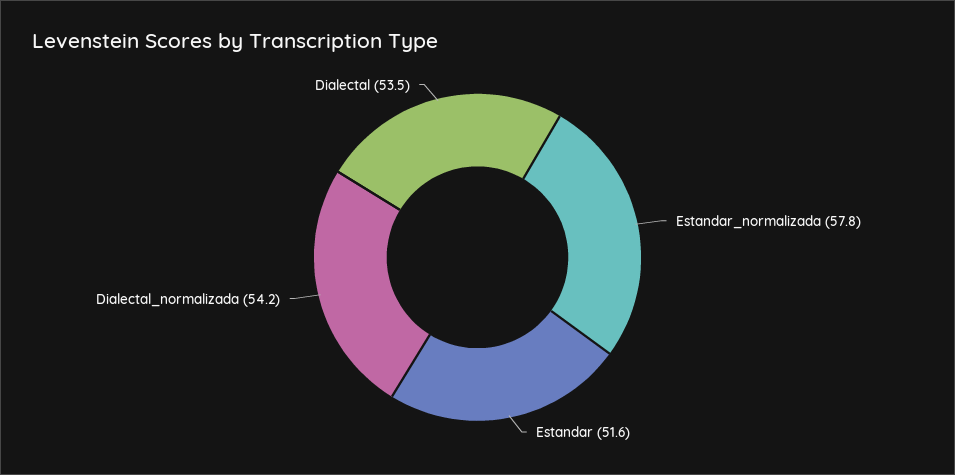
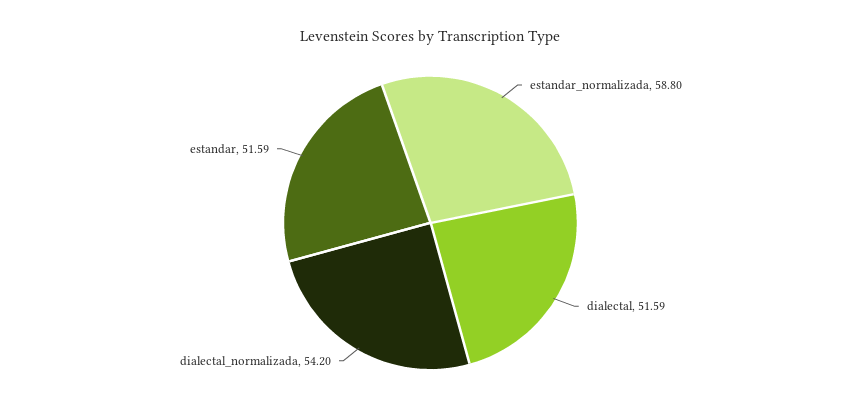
  {
-   "Estandar_normalizada": 57.8,
+   "Estandar_normalizada": 58.8,
    "Estandar": 51.59,
    "Dialectal_normalizada": 54.2,
-   "Dialectal": 53.5
+   "Dialectal": 51.59
  }

